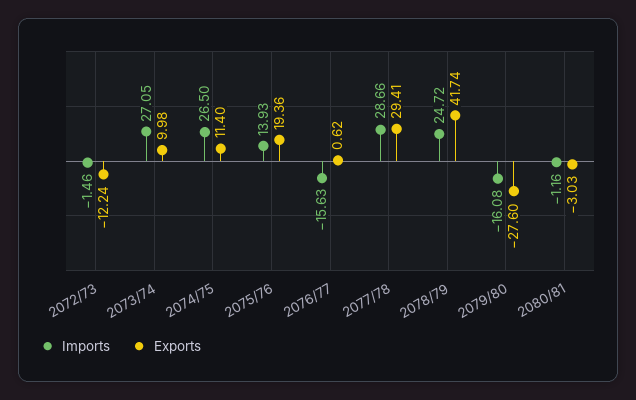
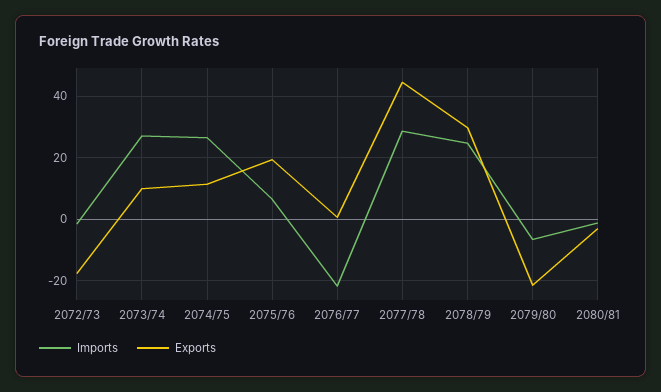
  {
    "Imports": {
      "2072/73": -1.46,
      "2073/74": 27.05,
      "2074/75": 26.5,
-     "2075/76": 13.93,
+     "2075/76": 6,
-     "2076/77": -15.63,
+     "2076/77": -22,
      "2077/78": 28.66,
      "2078/79": 24.72,
-     "2079/80": -16.08,
+     "2079/80": -6,
      "2080/81": -1.16
    },
    "Exports": {
-     "2072/73": -12.24,
+     "2072/73": -18,
      "2073/74": 9.98,
      "2074/75": 11.4,
      "2075/76": 19.36,
      "2076/77": 0.62,
-     "2077/78": 29.41,
+     "2077/78": 44,
-     "2078/79": 41.74,
+     "2078/79": 30,
-     "2079/80": -27.6,
+     "2079/80": -22,
      "2080/81": -3.03
    }
  }

